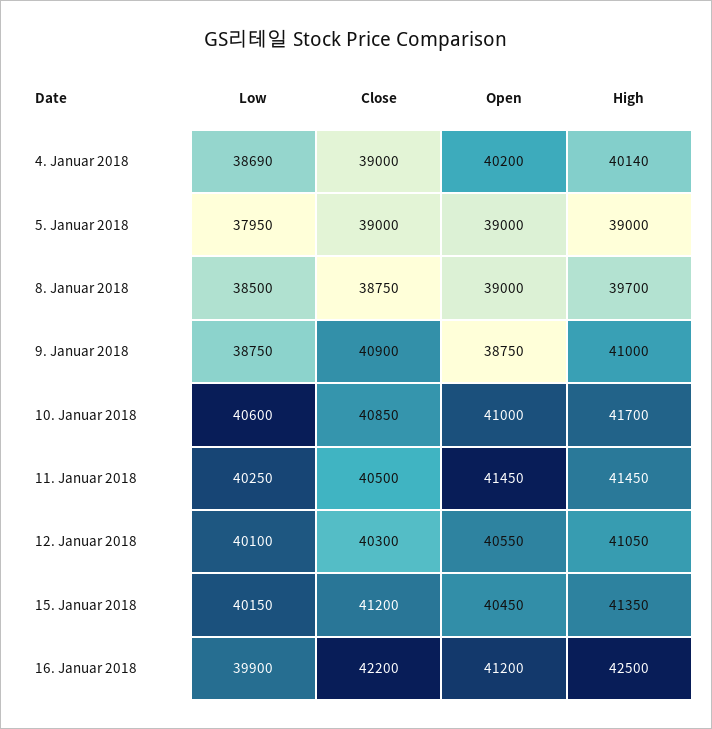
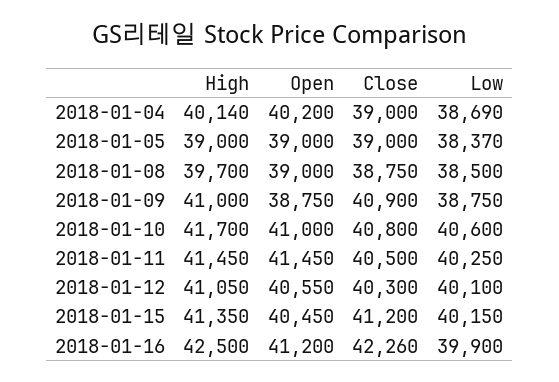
  {
    "Low": {
      "4. Januar 2018": 38690,
-     "5. Januar 2018": 37950,
+     "5. Januar 2018": 38370,
      "8. Januar 2018": 38500,
      "9. Januar 2018": 38750,
      "10. Januar 2018": 40600,
      "11. Januar 2018": 40250,
      "12. Januar 2018": 40100,
      "15. Januar 2018": 40150,
      "16. Januar 2018": 39900
    },
    "Close": {
      "4. Januar 2018": 39000,
      "5. Januar 2018": 39000,
      "8. Januar 2018": 38750,
      "9. Januar 2018": 40900,
-     "10. Januar 2018": 40850,
+     "10. Januar 2018": 40800,
      "11. Januar 2018": 40500,
      "12. Januar 2018": 40300,
      "15. Januar 2018": 41200,
-     "16. Januar 2018": 42200
+     "16. Januar 2018": 42260
    },
    "Open": {
      "4. Januar 2018": 40200,
      "5. Januar 2018": 39000,
      "8. Januar 2018": 39000,
      "9. Januar 2018": 38750,
      "10. Januar 2018": 41000,
      "11. Januar 2018": 41450,
      "12. Januar 2018": 40550,
      "15. Januar 2018": 40450,
      "16. Januar 2018": 41200
    },
    "High": {
      "4. Januar 2018": 40140,
      "5. Januar 2018": 39000,
      "8. Januar 2018": 39700,
      "9. Januar 2018": 41000,
      "10. Januar 2018": 41700,
      "11. Januar 2018": 41450,
      "12. Januar 2018": 41050,
      "15. Januar 2018": 41350,
      "16. Januar 2018": 42500
    }
  }

